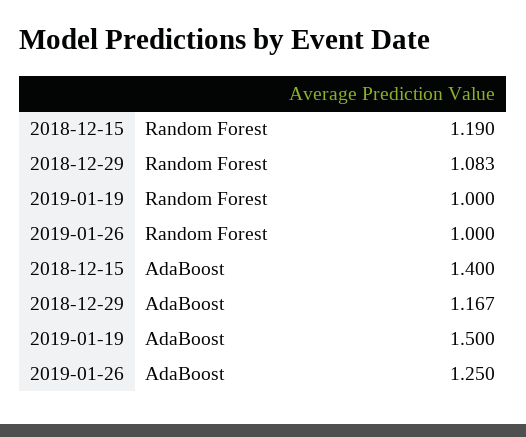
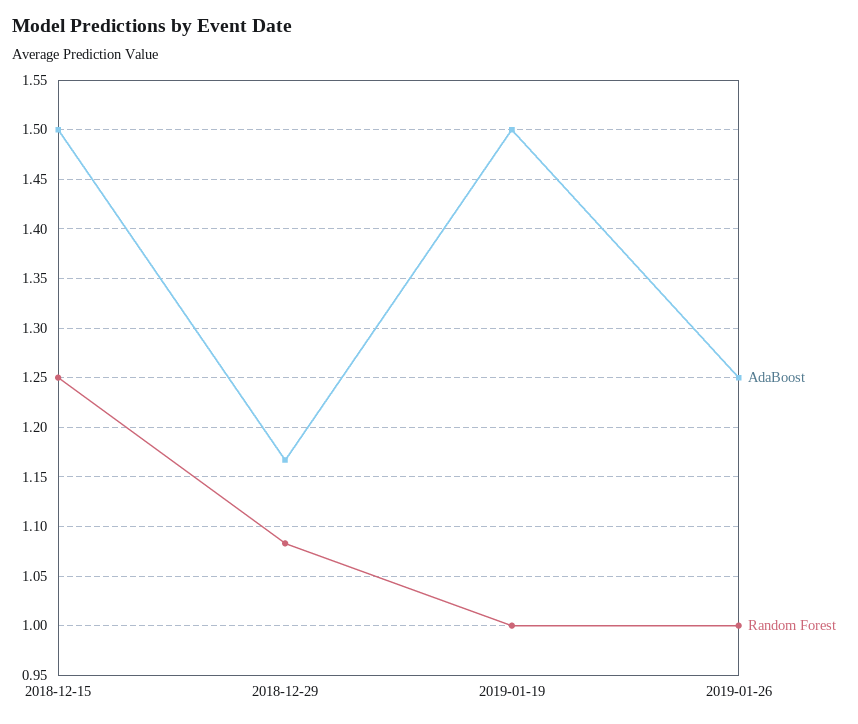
  {
    "Random Forest": {
-     "2018-12-15": 1.19,
+     "2018-12-15": 1.25,
      "2018-12-29": 1.083,
      "2019-01-19": 1,
      "2019-01-26": 1
    },
    "AdaBoost": {
-     "2018-12-15": 1.4,
+     "2018-12-15": 1.5,
      "2018-12-29": 1.167,
      "2019-01-19": 1.5,
      "2019-01-26": 1.25
    }
  }

